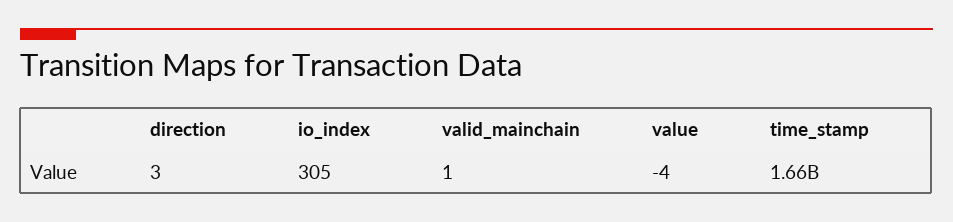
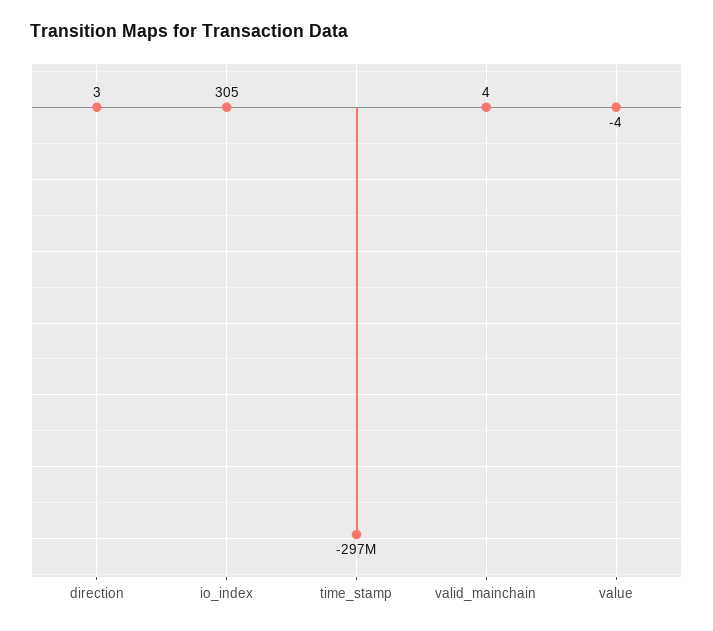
  {
    "direction": 3,
    "io_index": 305,
-   "valid_mainchain": 1,
+   "valid_mainchain": 4,
    "value": -4,
-   "time_stamp": 1660000000
+   "time_stamp": -297000000
  }

